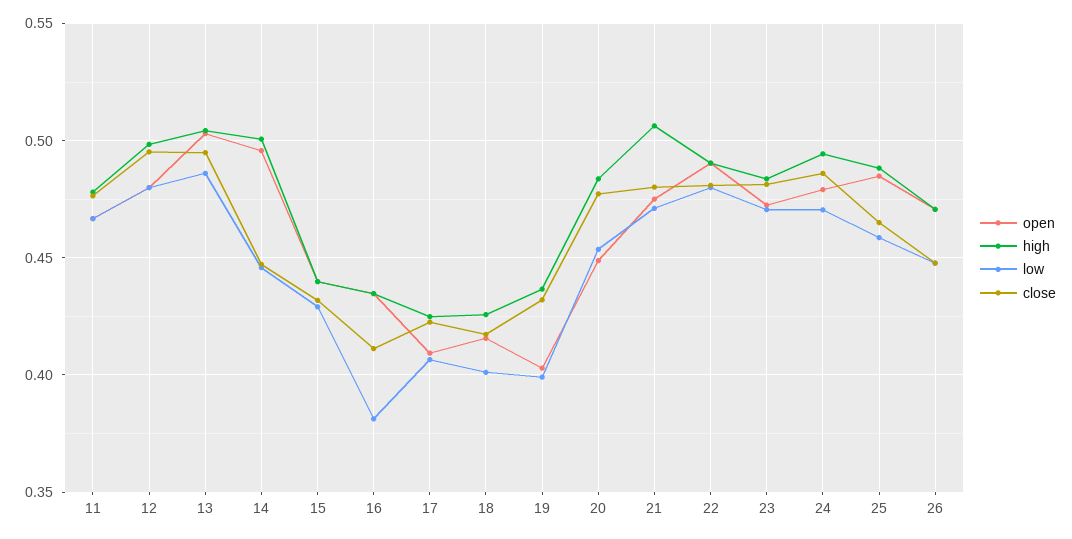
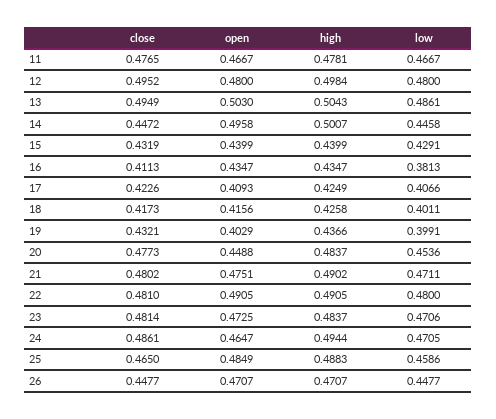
  {
    "open": {
      "11": 0.4667,
      "12": 0.48,
      "13": 0.503,
      "14": 0.4958,
      "15": 0.4399,
      "16": 0.4347,
      "17": 0.4093,
      "18": 0.4156,
      "19": 0.4029,
      "20": 0.4488,
      "21": 0.4751,
      "22": 0.4905,
      "23": 0.4725,
-     "24": 0.48,
+     "24": 0.4647,
      "25": 0.4849,
      "26": 0.4707
    },
    "high": {
      "11": 0.4781,
      "12": 0.4984,
      "13": 0.5043,
      "14": 0.5007,
      "15": 0.4399,
      "16": 0.4347,
      "17": 0.4249,
      "18": 0.4258,
      "19": 0.4366,
      "20": 0.4837,
-     "21": 0.505,
+     "21": 0.4902,
      "22": 0.4905,
      "23": 0.4837,
      "24": 0.4944,
      "25": 0.4883,
      "26": 0.4707
    },
    "low": {
      "11": 0.4667,
      "12": 0.48,
      "13": 0.4861,
      "14": 0.4458,
      "15": 0.4291,
      "16": 0.3813,
      "17": 0.4066,
      "18": 0.4011,
      "19": 0.3991,
      "20": 0.4536,
      "21": 0.4711,
      "22": 0.48,
      "23": 0.4706,
      "24": 0.4705,
      "25": 0.4586,
      "26": 0.4477
    },
    "close": {
      "11": 0.4765,
      "12": 0.4952,
      "13": 0.4949,
      "14": 0.4472,
      "15": 0.4319,
      "16": 0.4113,
      "17": 0.4226,
      "18": 0.4173,
      "19": 0.4321,
      "20": 0.4773,
      "21": 0.4802,
      "22": 0.481,
      "23": 0.4814,
      "24": 0.4861,
      "25": 0.465,
      "26": 0.4477
    }
  }

